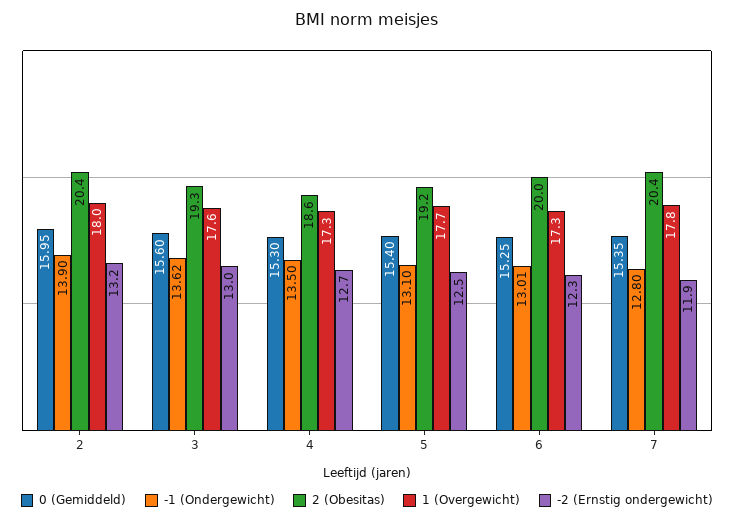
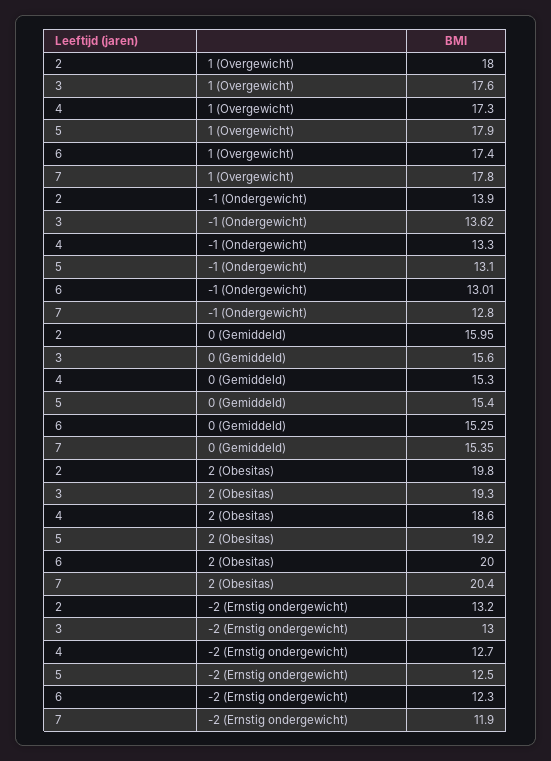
  {
    "0 (Gemiddeld)": {
      "2": 15.95,
      "3": 15.6,
      "4": 15.3,
      "5": 15.4,
      "6": 15.25,
      "7": 15.35
    },
    "-1 (Ondergewicht)": {
      "2": 13.9,
      "3": 13.62,
-     "4": 13.5,
+     "4": 13.3,
      "5": 13.1,
      "6": 13.01,
      "7": 12.8
    },
    "2 (Obesitas)": {
-     "2": 20.4,
+     "2": 19.8,
      "3": 19.3,
      "4": 18.6,
      "5": 19.2,
      "6": 20,
      "7": 20.4
    },
    "1 (Overgewicht)": {
      "2": 18,
      "3": 17.6,
      "4": 17.3,
-     "5": 17.7,
+     "5": 17.9,
-     "6": 17.3,
+     "6": 17.4,
      "7": 17.8
    },
    "-2 (Ernstig ondergewicht)": {
      "2": 13.2,
      "3": 13,
      "4": 12.7,
      "5": 12.5,
      "6": 12.3,
      "7": 11.9
    }
  }

